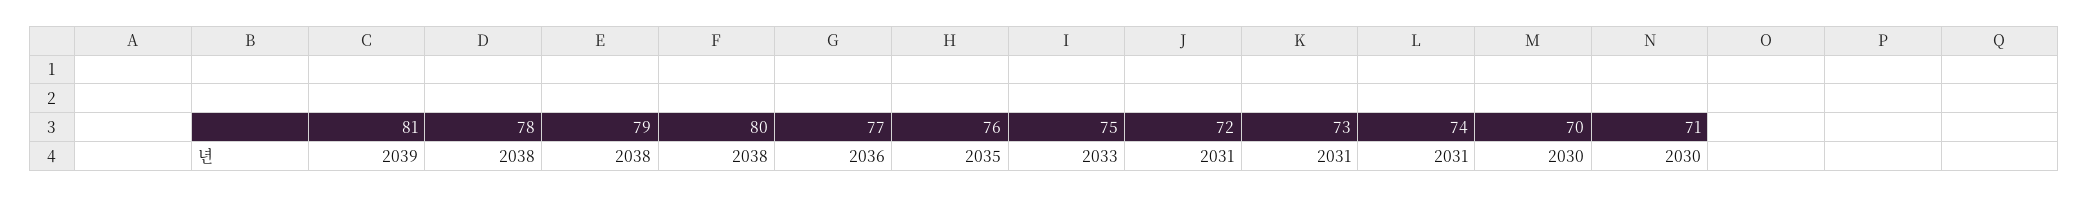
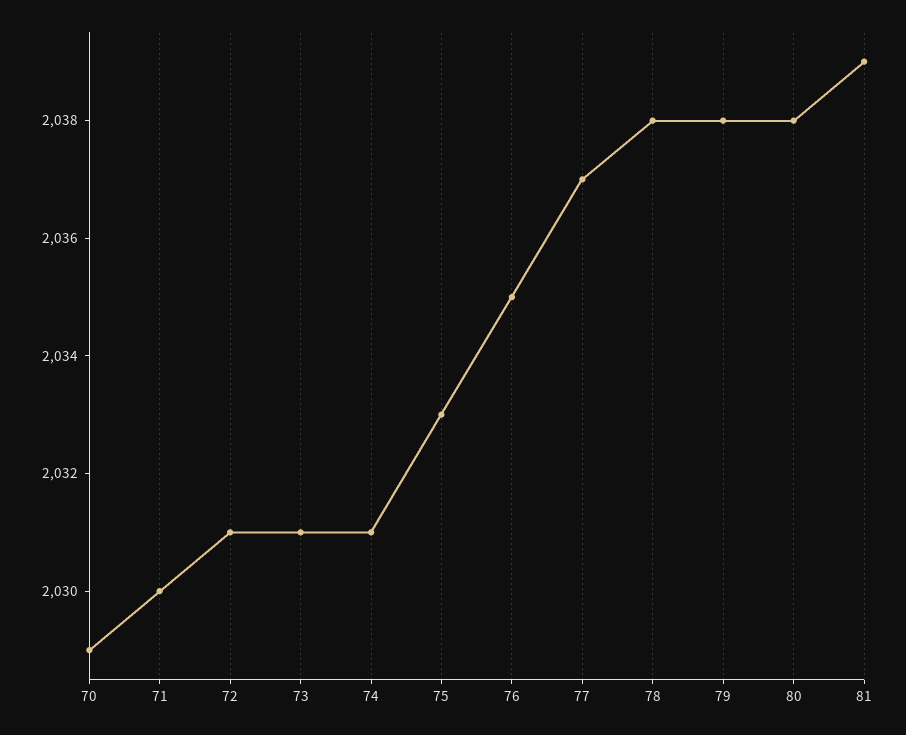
  {
    "81": 2039,
    "78": 2038,
    "79": 2038,
    "80": 2038,
-   "77": 2036,
+   "77": 2037,
    "76": 2035,
    "75": 2033,
    "72": 2031,
    "73": 2031,
    "74": 2031,
-   "70": 2030,
+   "70": 2029,
    "71": 2030
  }

